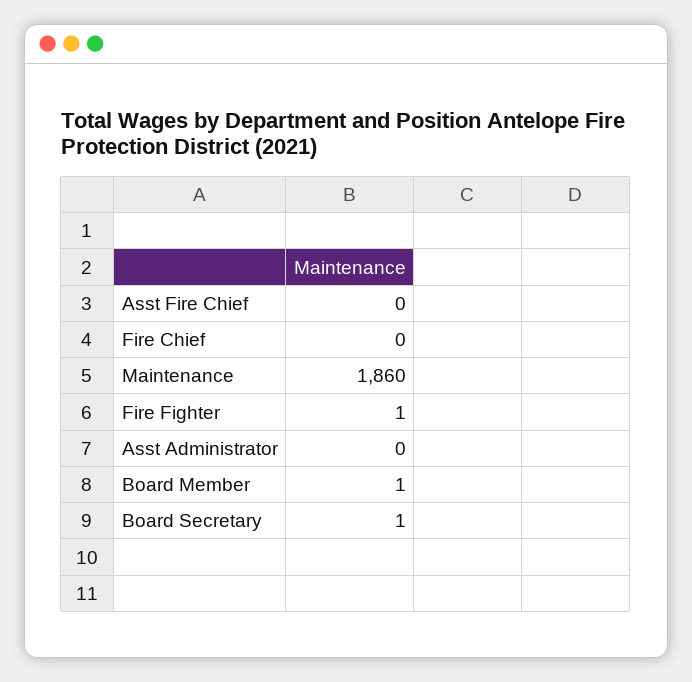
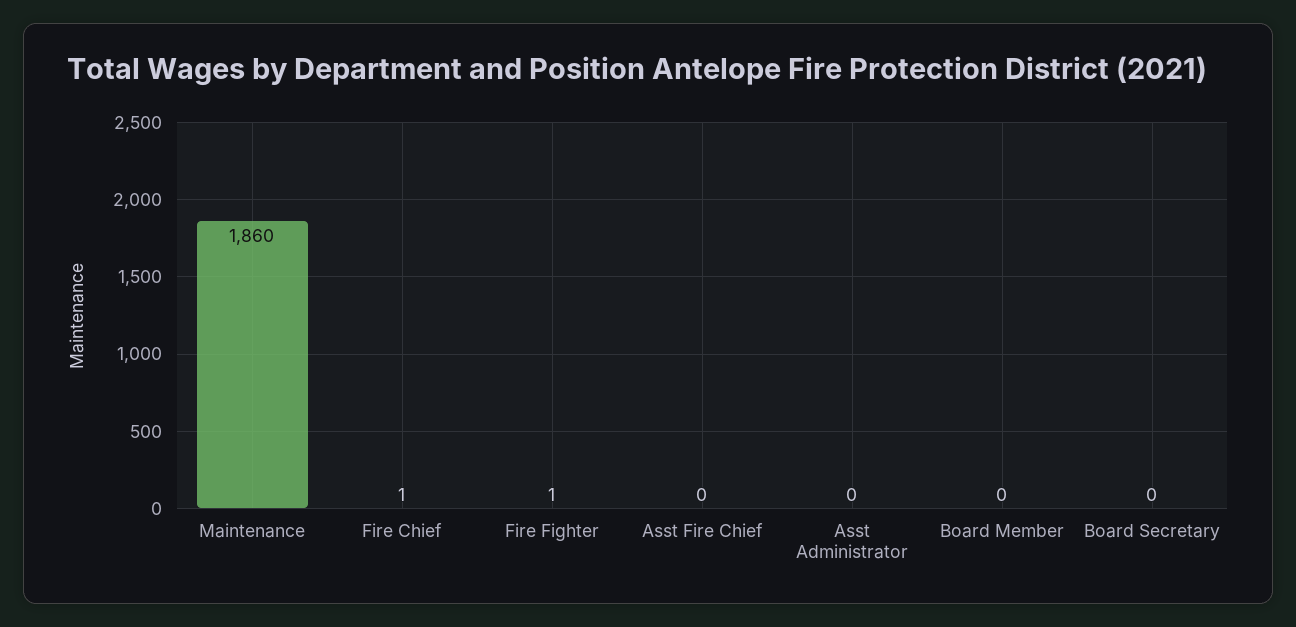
  {
    "Asst Fire Chief": 0,
-   "Fire Chief": 0,
+   "Fire Chief": 1,
    "Maintenance": 1860,
    "Fire Fighter": 1,
    "Asst Administrator": 0,
-   "Board Member": 1,
+   "Board Member": 0,
-   "Board Secretary": 1
+   "Board Secretary": 0
  }

